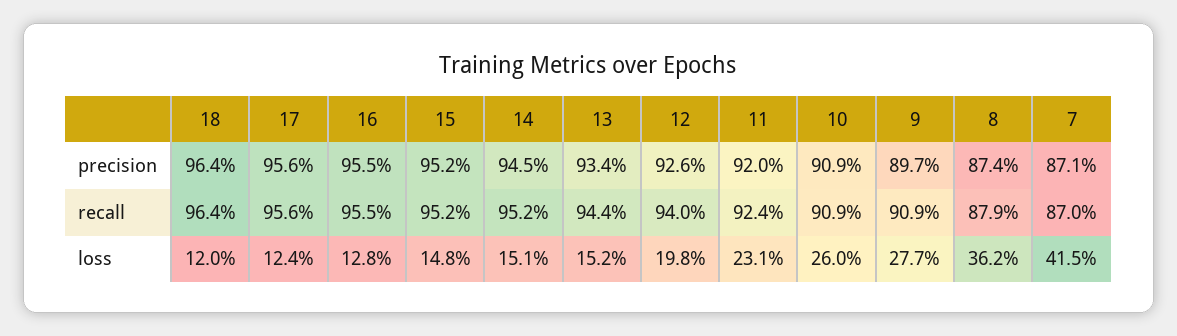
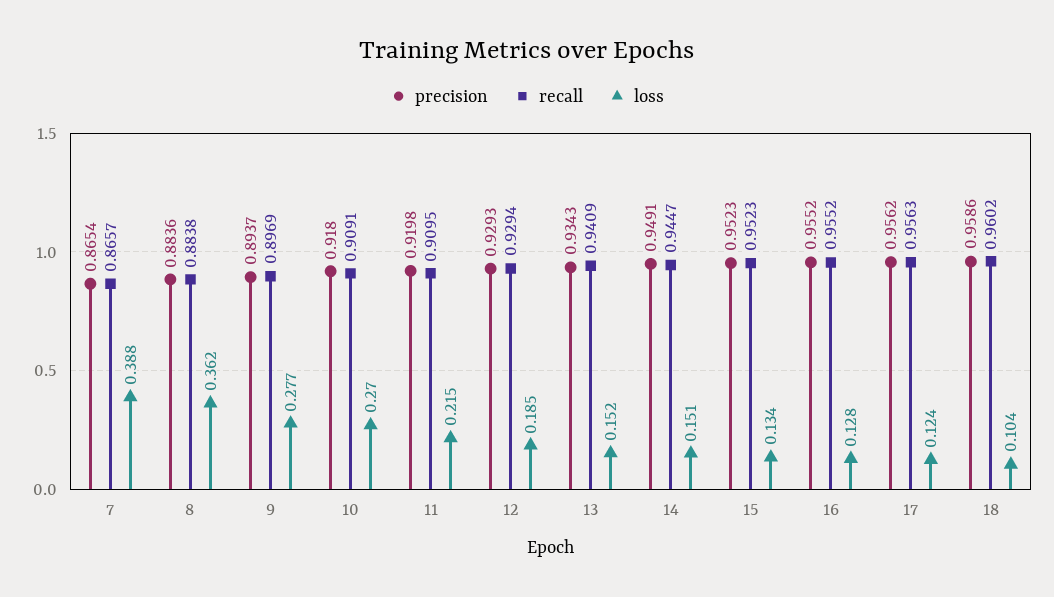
  {
    "precision": {
-     "18": 0.964,
+     "18": 0.9586,
      "17": 0.9562,
      "16": 0.9552,
      "15": 0.9523,
-     "14": 0.945,
+     "14": 0.9491,
      "13": 0.9343,
-     "12": 0.926,
+     "12": 0.9293,
      "11": 0.9198,
-     "10": 0.909,
+     "10": 0.918,
-     "9": 0.897,
+     "9": 0.8937,
-     "8": 0.874,
+     "8": 0.8836,
-     "7": 0.871
+     "7": 0.8654
    },
    "recall": {
-     "18": 0.964,
+     "18": 0.9602,
      "17": 0.9563,
      "16": 0.9552,
      "15": 0.9523,
-     "14": 0.952,
+     "14": 0.9447,
-     "13": 0.944,
+     "13": 0.9409,
-     "12": 0.94,
+     "12": 0.9294,
-     "11": 0.924,
+     "11": 0.9095,
      "10": 0.9091,
-     "9": 0.909,
+     "9": 0.8969,
-     "8": 0.879,
+     "8": 0.8838,
-     "7": 0.87
+     "7": 0.8657
    },
    "loss": {
-     "18": 0.12,
+     "18": 0.104,
      "17": 0.124,
      "16": 0.128,
-     "15": 0.148,
+     "15": 0.134,
      "14": 0.151,
      "13": 0.152,
-     "12": 0.198,
+     "12": 0.185,
-     "11": 0.231,
+     "11": 0.215,
-     "10": 0.26,
+     "10": 0.27,
      "9": 0.277,
      "8": 0.362,
-     "7": 0.415
+     "7": 0.388
    }
  }

